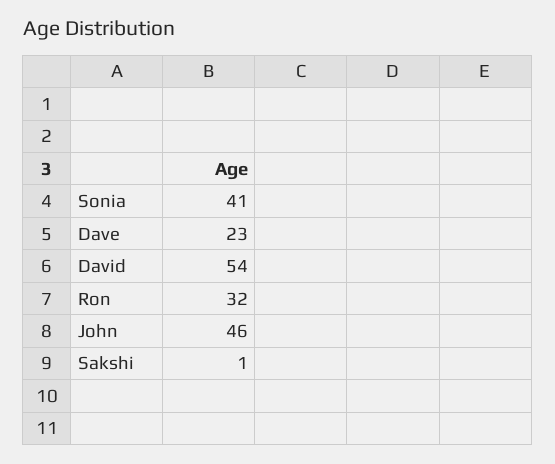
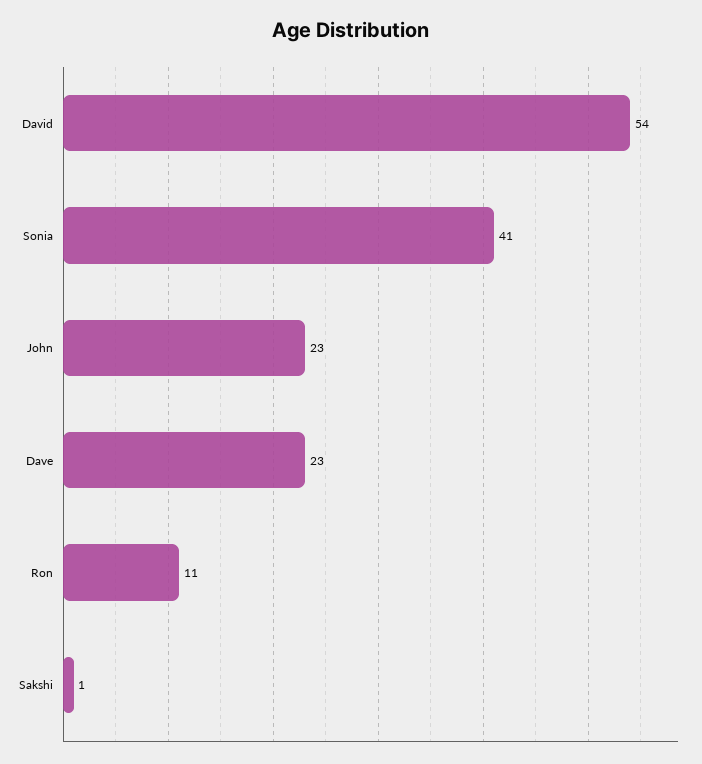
  {
    "Sonia": 41,
    "Dave": 23,
    "David": 54,
-   "Ron": 32,
+   "Ron": 11,
-   "John": 46,
+   "John": 23,
    "Sakshi": 1
  }

